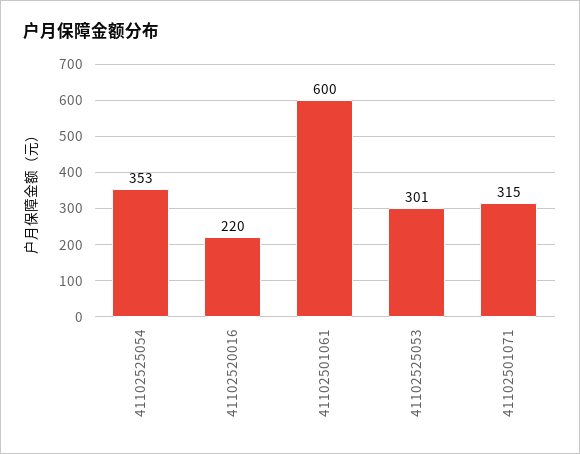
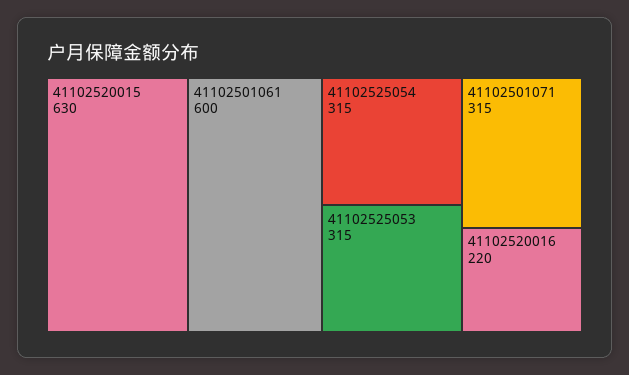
  {
-   "41102525054": 353,
+   "41102525054": 315,
    "41102520016": 220,
    "41102501061": 600,
-   "41102525053": 301,
+   "41102525053": 315,
-   "41102501071": 315
+   "41102501071": 315,
+   "41102520015": 630
  }

